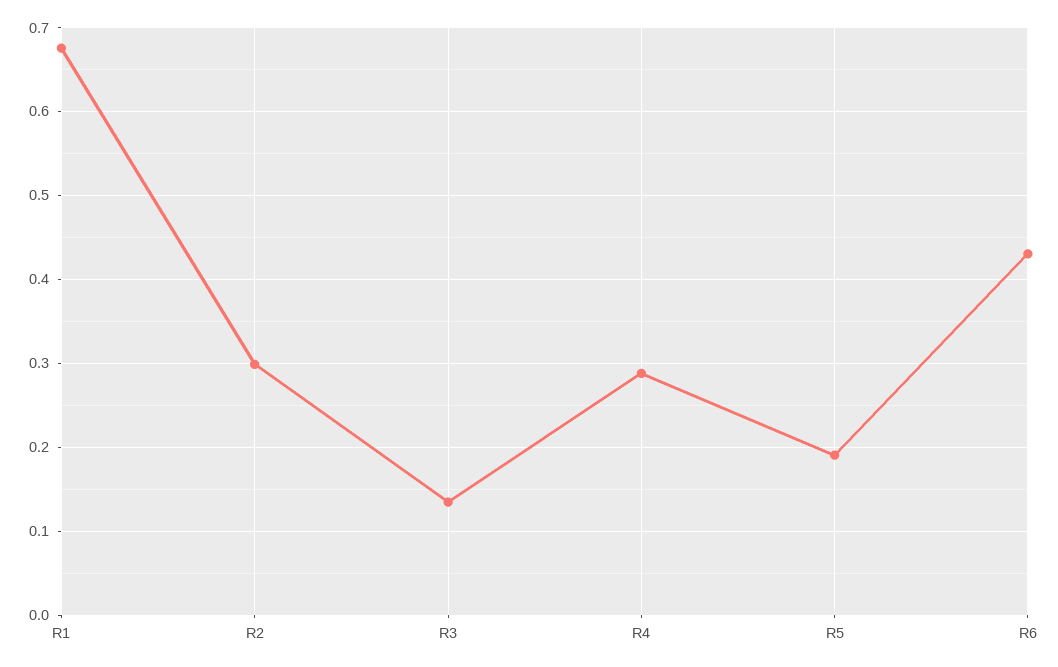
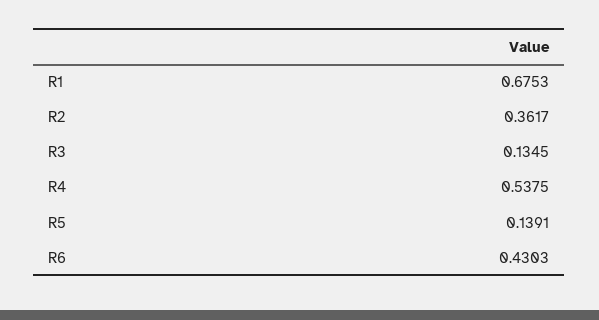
  {
    "R1": 0.6753,
-   "R2": 0.3,
+   "R2": 0.3617,
    "R3": 0.1345,
-   "R4": 0.29,
+   "R4": 0.5375,
-   "R5": 0.19,
+   "R5": 0.1391,
    "R6": 0.4303
  }

